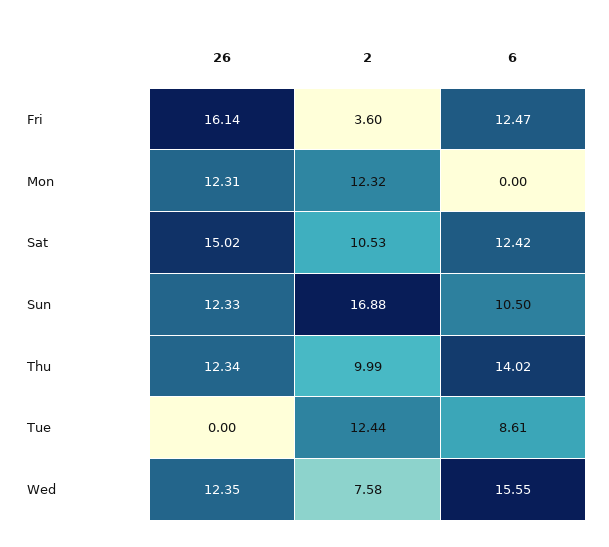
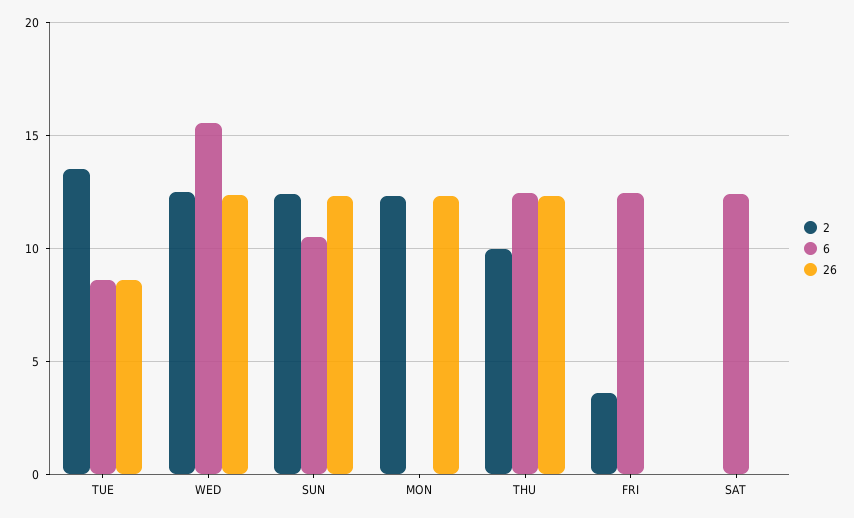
  {
    "26": {
-     "Fri": 16.14,
+     "Fri": 0,
      "Mon": 12.31,
-     "Sat": 15.02,
+     "Sat": 0,
      "Sun": 12.33,
      "Thu": 12.34,
-     "Tue": 0,
+     "Tue": 8.5,
      "Wed": 12.35
    },
    "2": {
      "Fri": 3.6,
      "Mon": 12.32,
-     "Sat": 10.53,
+     "Sat": 0,
-     "Sun": 16.88,
+     "Sun": 12.5,
      "Thu": 9.99,
-     "Tue": 12.44,
+     "Tue": 13.5,
-     "Wed": 7.58
+     "Wed": 12.5
    },
    "6": {
      "Fri": 12.47,
      "Mon": 0,
      "Sat": 12.42,
      "Sun": 10.5,
-     "Thu": 14.02,
+     "Thu": 12.5,
      "Tue": 8.61,
      "Wed": 15.55
    }
  }

